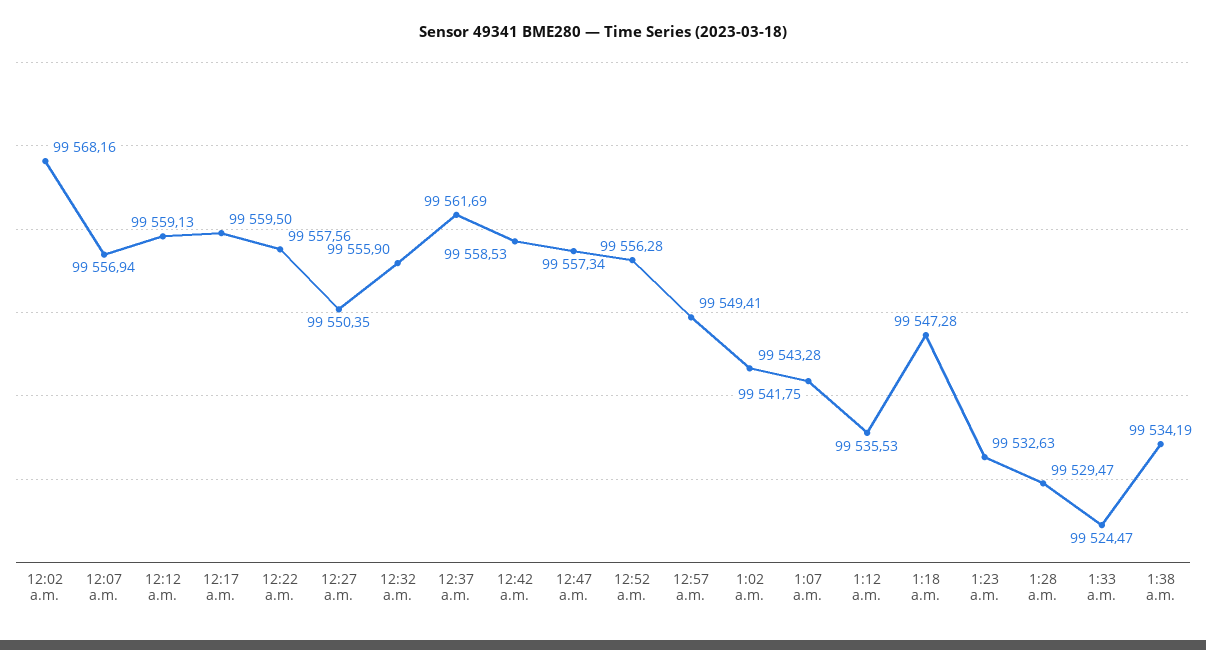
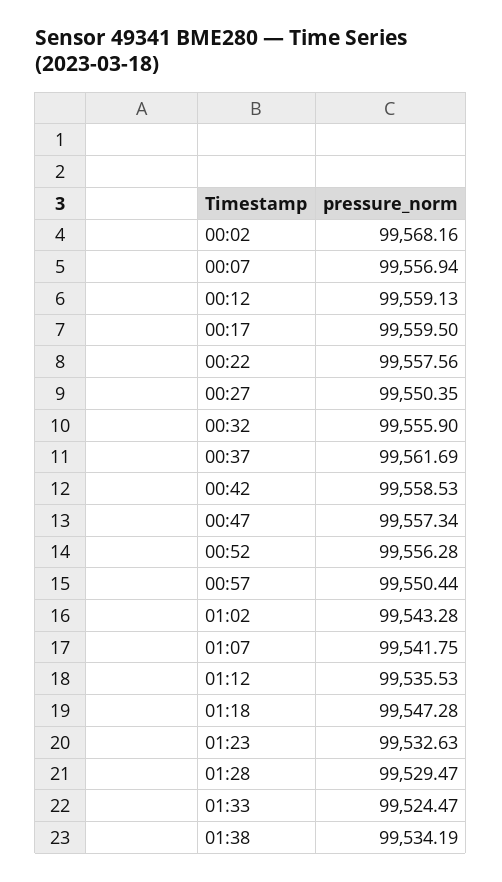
  {
    "12:02 a.m.": 99568.16,
    "12:07 a.m.": 99556.94,
    "12:12 a.m.": 99559.13,
    "12:17 a.m.": 99559.5,
    "12:22 a.m.": 99557.56,
    "12:27 a.m.": 99550.35,
    "12:32 a.m.": 99555.9,
    "12:37 a.m.": 99561.69,
    "12:42 a.m.": 99558.53,
    "12:47 a.m.": 99557.34,
    "12:52 a.m.": 99556.28,
-   "12:57 a.m.": 99549.41,
+   "12:57 a.m.": 99550.44,
    "1:02 a.m.": 99543.28,
    "1:07 a.m.": 99541.75,
    "1:12 a.m.": 99535.53,
    "1:18 a.m.": 99547.28,
    "1:23 a.m.": 99532.63,
    "1:28 a.m.": 99529.47,
    "1:33 a.m.": 99524.47,
    "1:38 a.m.": 99534.19
  }

